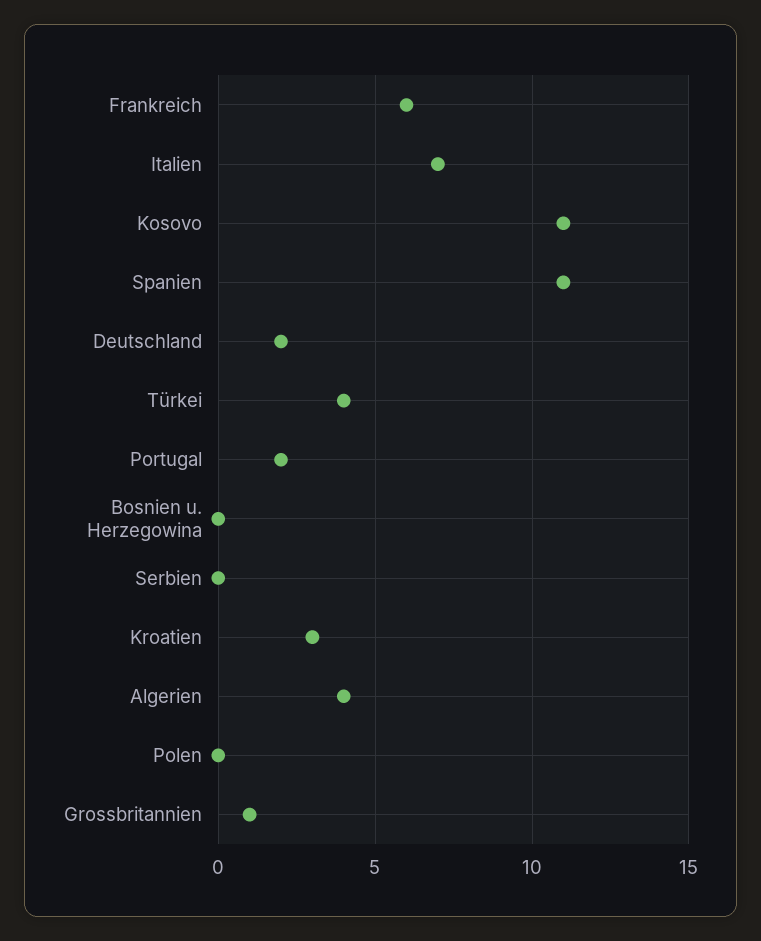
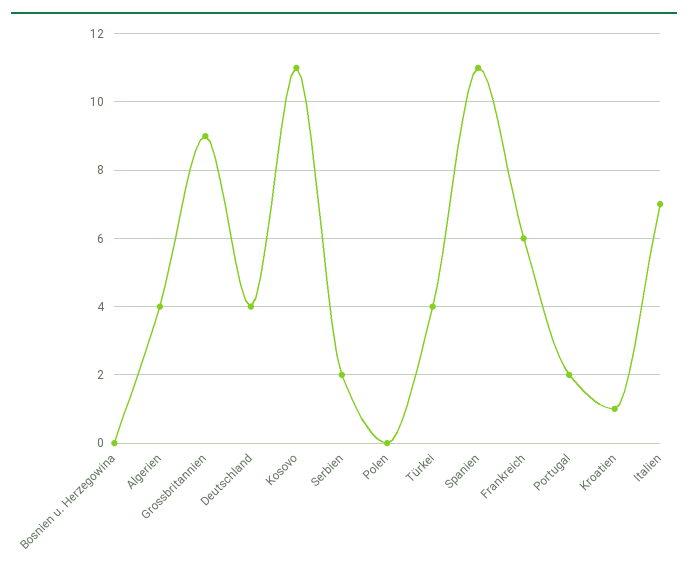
  {
    "Frankreich": 6,
    "Italien": 7,
    "Kosovo": 11,
    "Spanien": 11,
-   "Deutschland": 2,
+   "Deutschland": 4,
    "Türkei": 4,
    "Portugal": 2,
    "Bosnien u. Herzegowina": 0,
-   "Serbien": 0,
+   "Serbien": 2,
-   "Kroatien": 3,
+   "Kroatien": 1,
    "Algerien": 4,
    "Polen": 0,
-   "Grossbritannien": 1
+   "Grossbritannien": 9
  }

